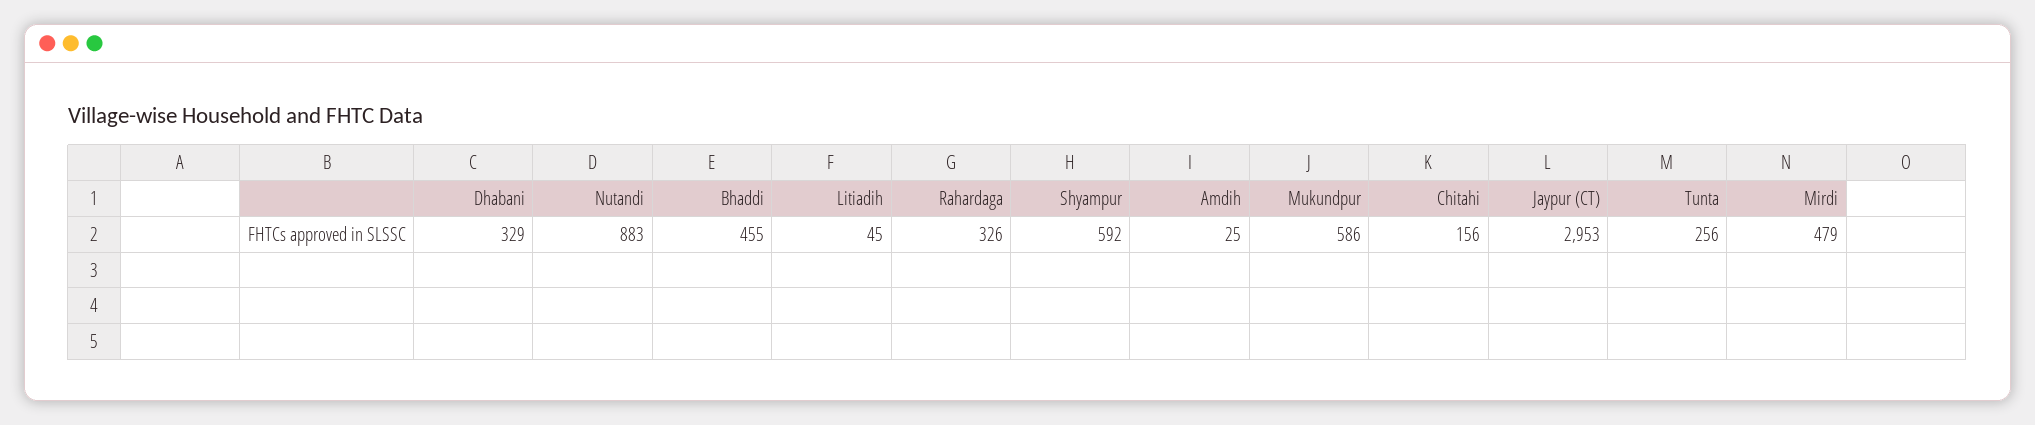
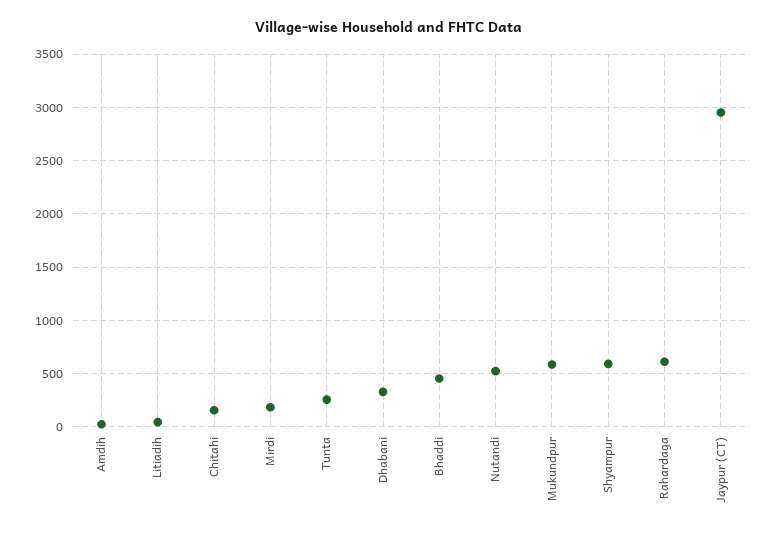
  {
    "Dhabani": 329,
-   "Nutandi": 883,
+   "Nutandi": 500,
    "Bhaddi": 455,
    "Litiadih": 45,
-   "Rahardaga": 326,
+   "Rahardaga": 600,
    "Shyampur": 592,
    "Amdih": 25,
    "Mukundpur": 586,
    "Chitahi": 156,
    "Jaypur (CT)": 2953,
    "Tunta": 256,
-   "Mirdi": 479
+   "Mirdi": 200
  }

